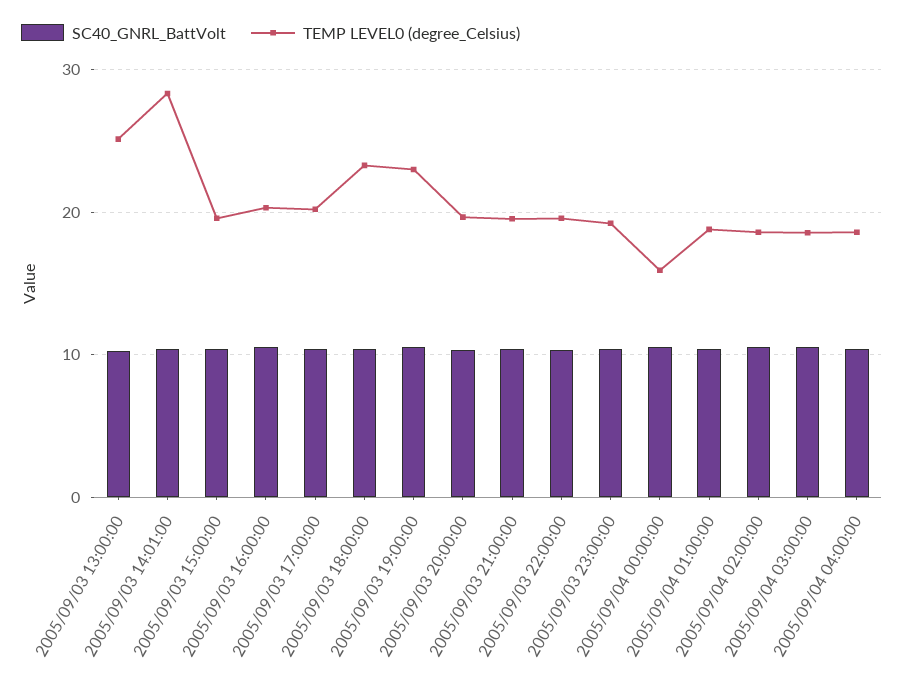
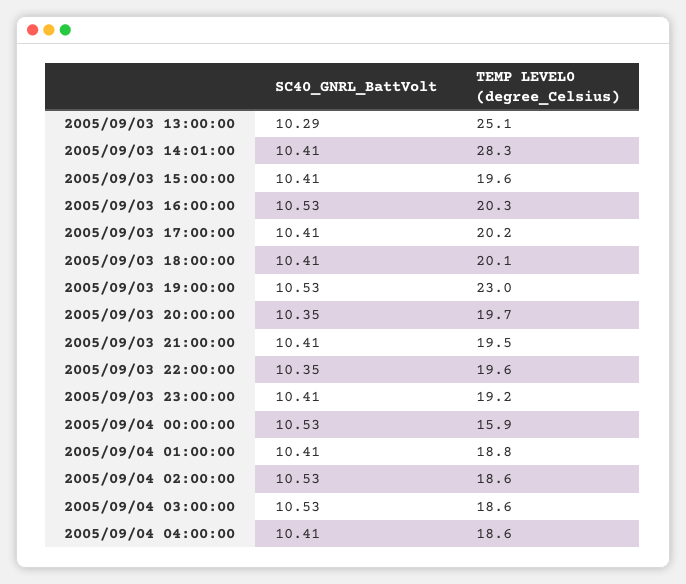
  {
    "SC40_GNRL_BattVolt": {
      "2005/09/03 13:00:00": 10.29,
      "2005/09/03 14:01:00": 10.41,
      "2005/09/03 15:00:00": 10.41,
      "2005/09/03 16:00:00": 10.53,
      "2005/09/03 17:00:00": 10.41,
      "2005/09/03 18:00:00": 10.41,
      "2005/09/03 19:00:00": 10.53,
      "2005/09/03 20:00:00": 10.35,
      "2005/09/03 21:00:00": 10.41,
      "2005/09/03 22:00:00": 10.35,
      "2005/09/03 23:00:00": 10.41,
      "2005/09/04 00:00:00": 10.53,
      "2005/09/04 01:00:00": 10.41,
      "2005/09/04 02:00:00": 10.53,
      "2005/09/04 03:00:00": 10.53,
      "2005/09/04 04:00:00": 10.41
    },
    "TEMP LEVEL0 (degree_Celsius)": {
      "2005/09/03 13:00:00": 25.1,
      "2005/09/03 14:01:00": 28.3,
      "2005/09/03 15:00:00": 19.6,
      "2005/09/03 16:00:00": 20.3,
      "2005/09/03 17:00:00": 20.2,
-     "2005/09/03 18:00:00": 23,
+     "2005/09/03 18:00:00": 20.1,
      "2005/09/03 19:00:00": 23,
      "2005/09/03 20:00:00": 19.7,
      "2005/09/03 21:00:00": 19.5,
      "2005/09/03 22:00:00": 19.6,
      "2005/09/03 23:00:00": 19.2,
      "2005/09/04 00:00:00": 15.9,
      "2005/09/04 01:00:00": 18.8,
      "2005/09/04 02:00:00": 18.6,
      "2005/09/04 03:00:00": 18.6,
      "2005/09/04 04:00:00": 18.6
    }
  }

